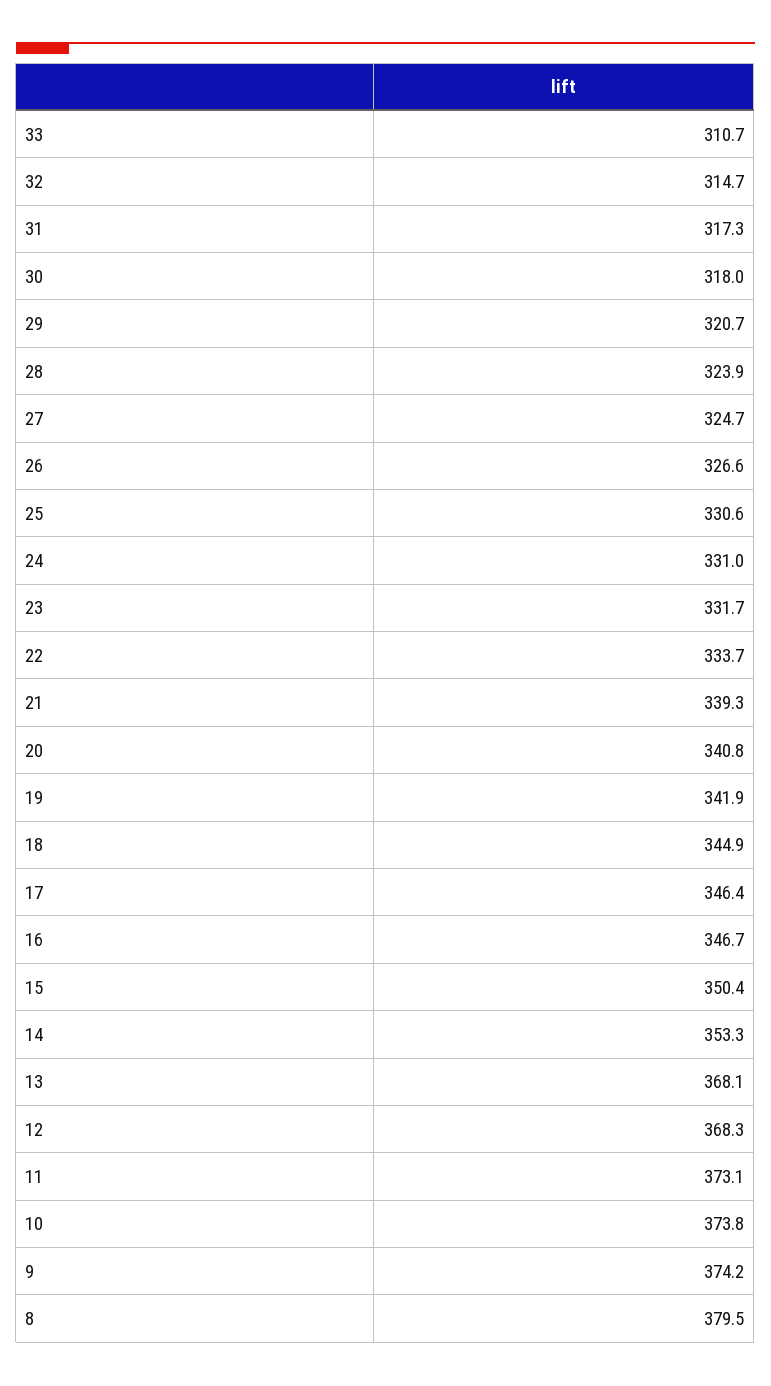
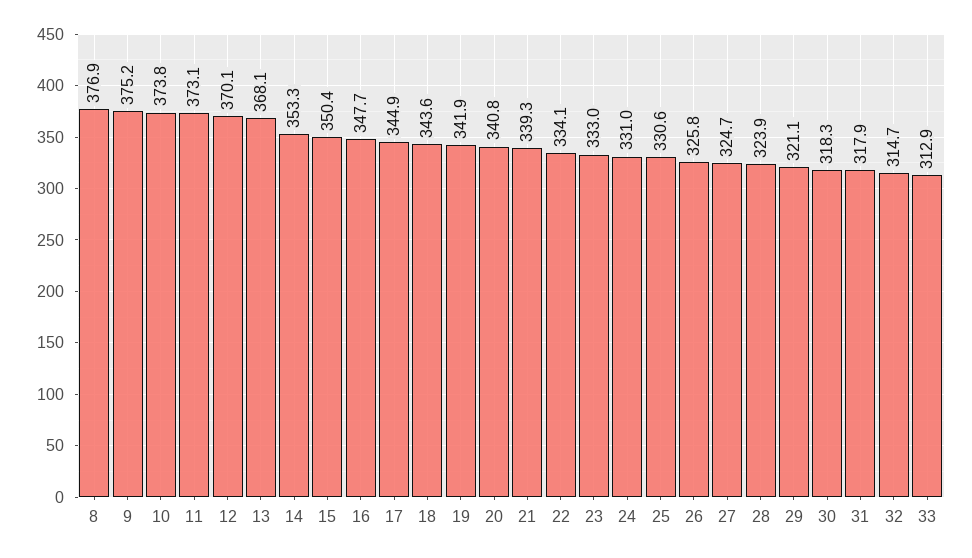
  {
-   "33": 310.7,
+   "33": 312.9,
    "32": 314.7,
-   "31": 317.3,
+   "31": 317.9,
-   "30": 318,
+   "30": 318.3,
-   "29": 320.7,
+   "29": 321.1,
    "28": 323.9,
    "27": 324.7,
-   "26": 326.6,
+   "26": 325.8,
    "25": 330.6,
    "24": 331,
-   "23": 331.7,
+   "23": 333,
-   "22": 333.7,
+   "22": 334.1,
    "21": 339.3,
    "20": 340.8,
    "19": 341.9,
-   "18": 344.9,
+   "18": 343.6,
-   "17": 346.4,
+   "17": 344.9,
-   "16": 346.7,
+   "16": 347.7,
    "15": 350.4,
    "14": 353.3,
    "13": 368.1,
-   "12": 368.3,
+   "12": 370.1,
    "11": 373.1,
    "10": 373.8,
-   "9": 374.2,
+   "9": 375.2,
-   "8": 379.5
+   "8": 376.9
  }

